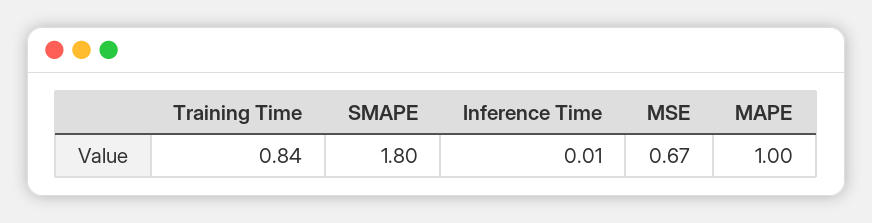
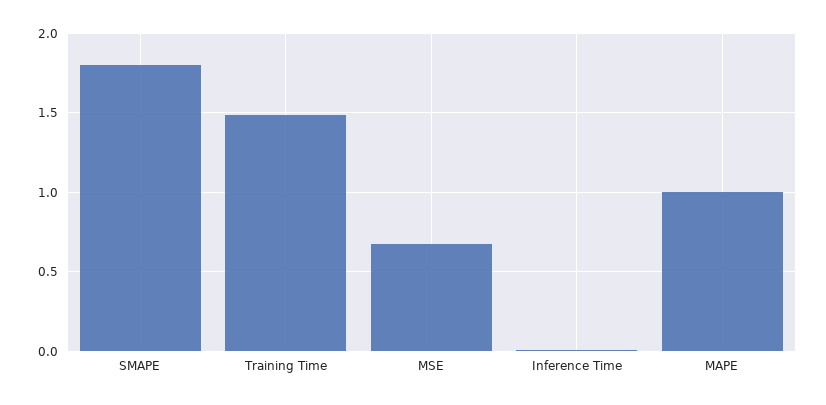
  {
-   "Training Time": 0.84,
+   "Training Time": 1.5,
    "SMAPE": 1.8,
    "Inference Time": 0.01,
    "MSE": 0.67,
    "MAPE": 1
  }

